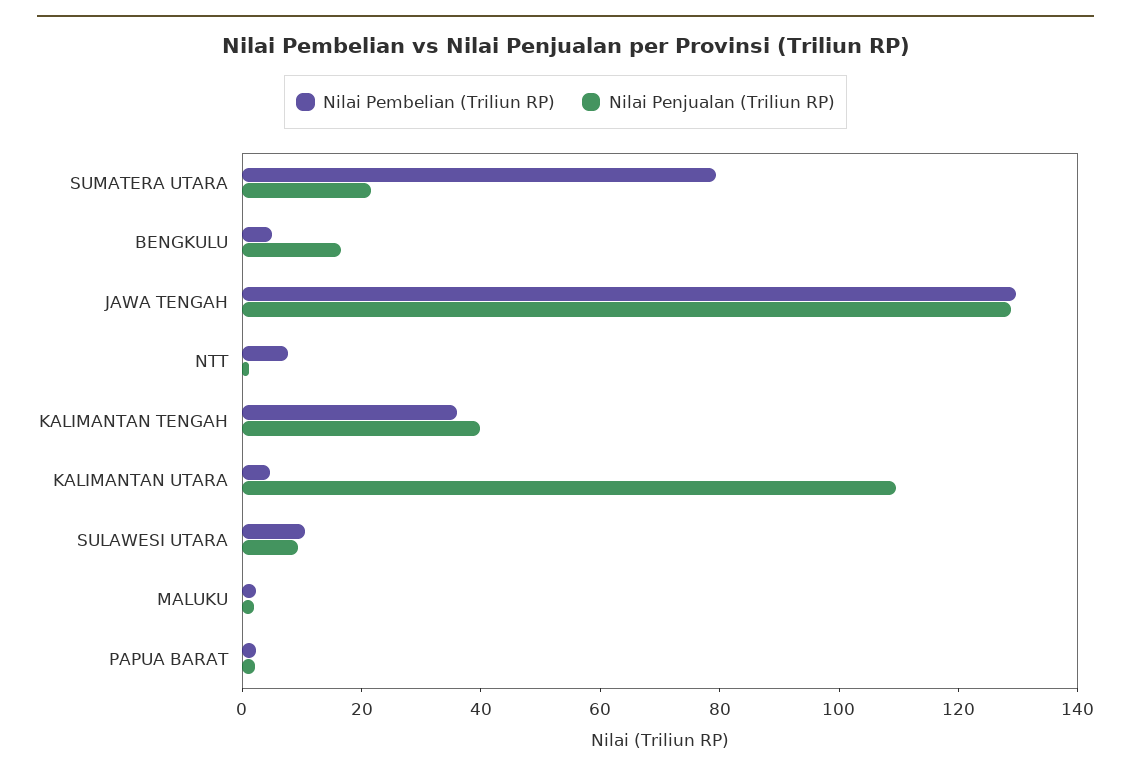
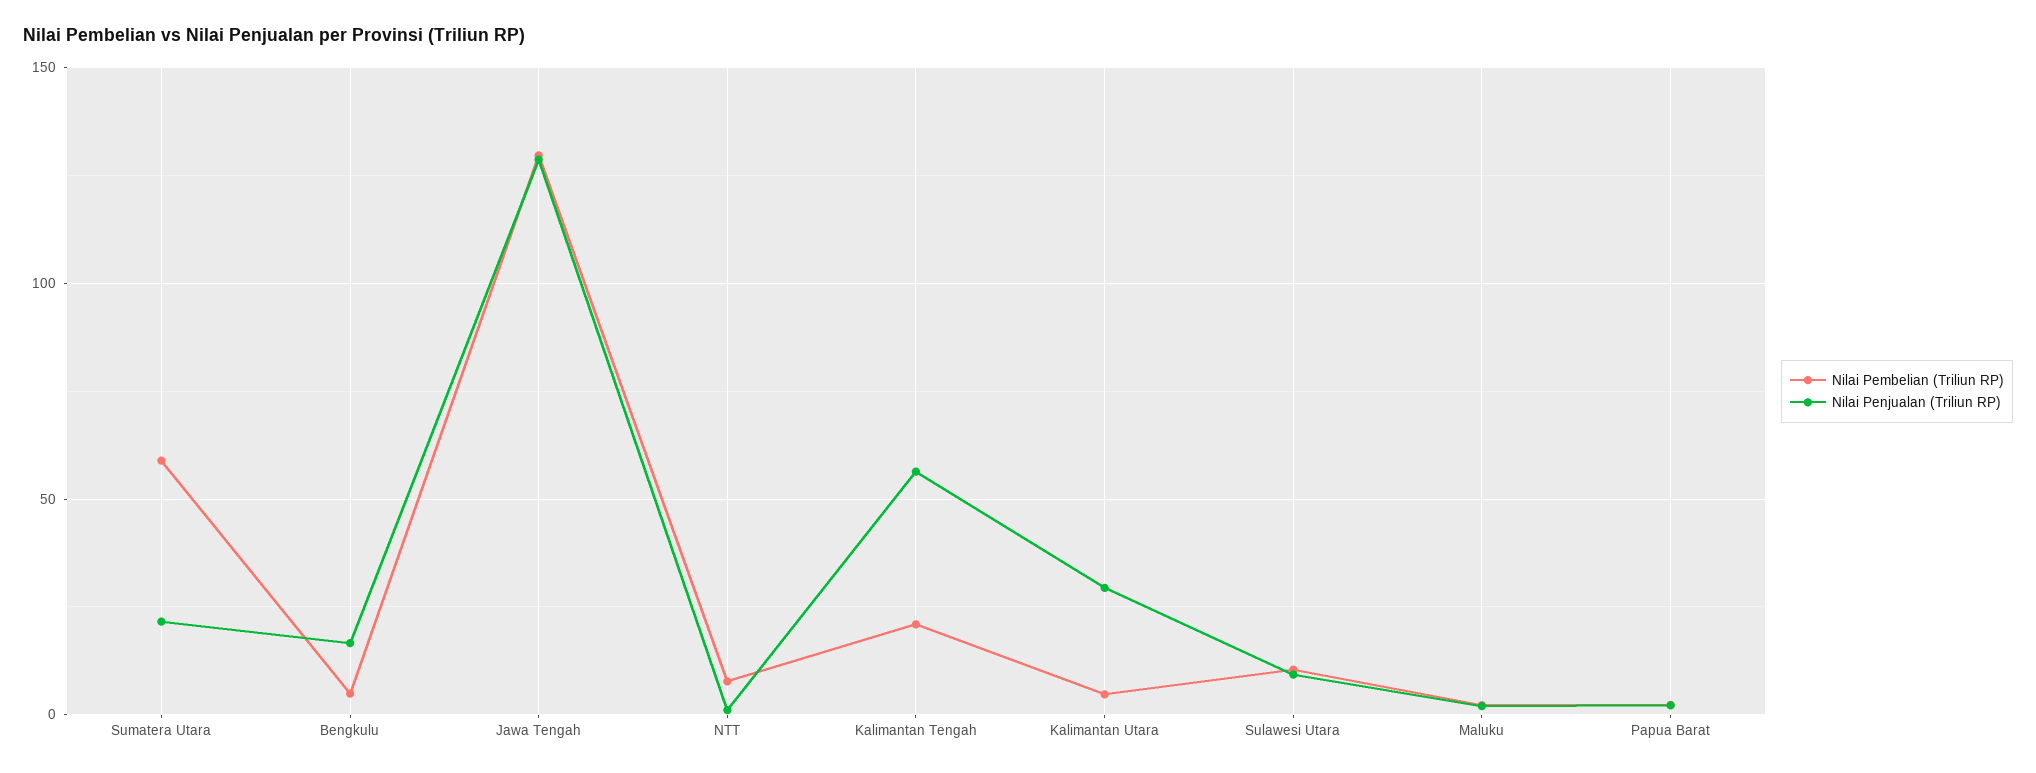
  {
    "Nilai Pembelian (Triliun RP)": {
-     "SUMATERA UTARA": 80,
+     "SUMATERA UTARA": 60,
      "BENGKULU": 5,
      "JAWA TENGAH": 130,
      "NTT": 10,
-     "KALIMANTAN TENGAH": 35,
+     "KALIMANTAN TENGAH": 20,
      "KALIMANTAN UTARA": 5,
      "SULAWESI UTARA": 10,
      "MALUKU": 0,
      "PAPUA BARAT": 0
    },
    "Nilai Penjualan (Triliun RP)": {
      "SUMATERA UTARA": 20,
      "BENGKULU": 15,
      "JAWA TENGAH": 130,
      "NTT": 0,
-     "KALIMANTAN TENGAH": 40,
+     "KALIMANTAN TENGAH": 55,
-     "KALIMANTAN UTARA": 110,
+     "KALIMANTAN UTARA": 30,
      "SULAWESI UTARA": 10,
      "MALUKU": 0,
      "PAPUA BARAT": 0
    }
  }

